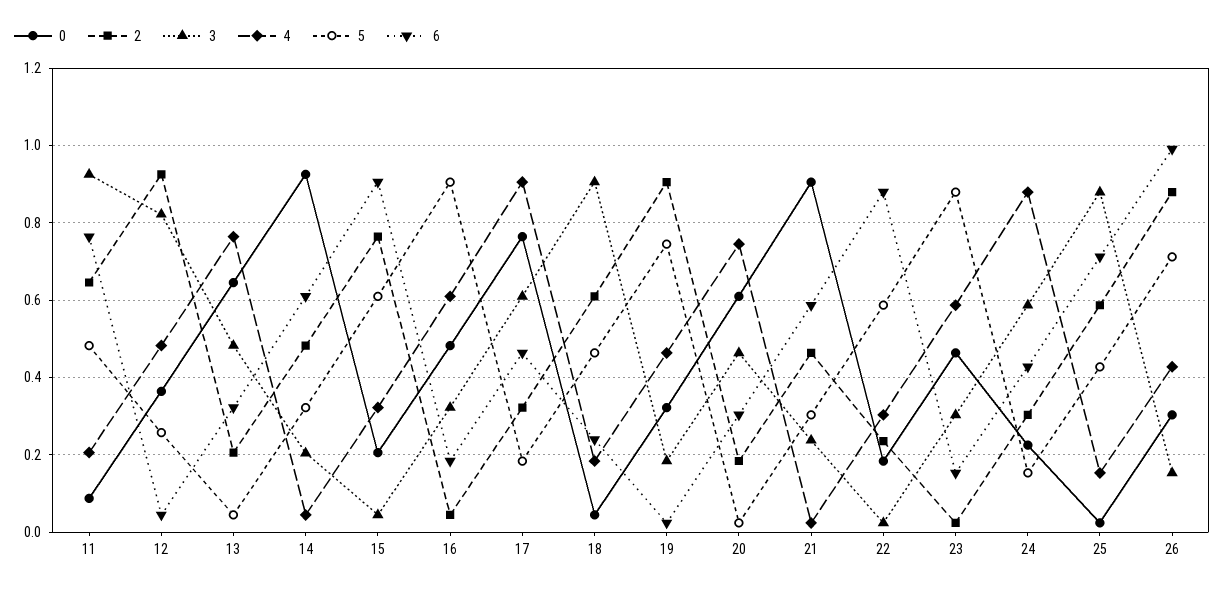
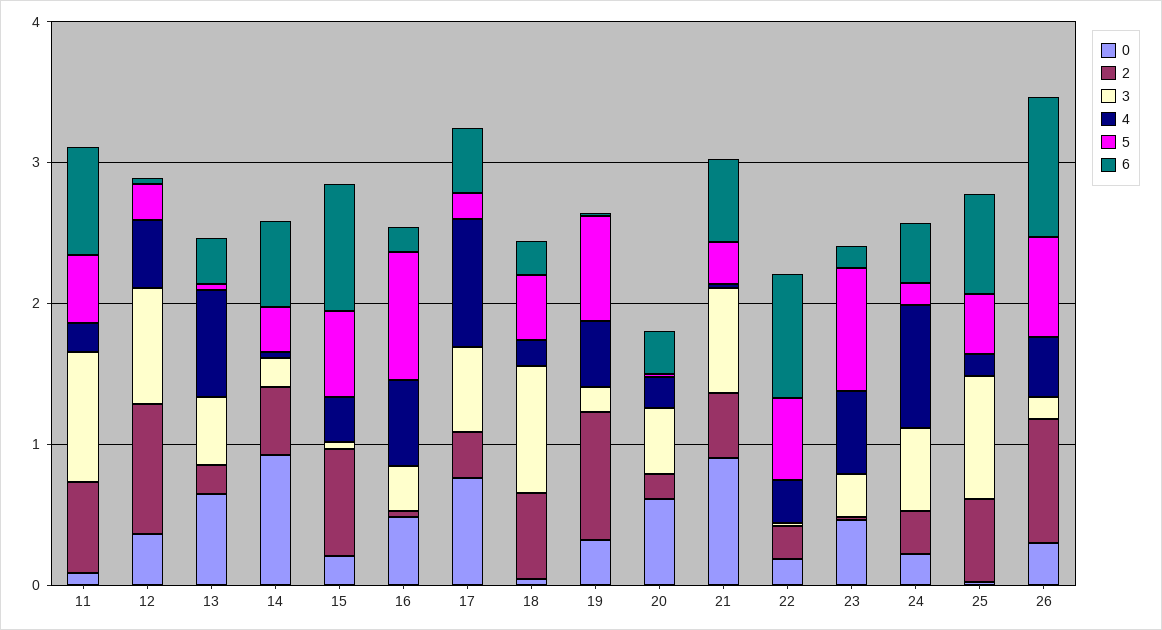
  {
    "0": {
      "11": 0.08,
      "12": 0.36,
      "13": 0.64,
      "14": 0.92,
      "15": 0.2,
      "16": 0.48,
      "17": 0.76,
      "18": 0.04,
      "19": 0.32,
      "20": 0.6,
      "21": 0.9,
      "22": 0.18,
      "23": 0.46,
      "24": 0.22,
      "25": 0.02,
      "26": 0.3
    },
    "2": {
      "11": 0.64,
      "12": 0.92,
      "13": 0.2,
      "14": 0.48,
      "15": 0.76,
      "16": 0.04,
      "17": 0.32,
      "18": 0.6,
      "19": 0.9,
      "20": 0.18,
      "21": 0.46,
      "22": 0.24,
      "23": 0.02,
      "24": 0.3,
      "25": 0.58,
      "26": 0.88
    },
    "3": {
      "11": 0.92,
      "12": 0.82,
      "13": 0.48,
      "14": 0.2,
      "15": 0.04,
      "16": 0.32,
      "17": 0.6,
      "18": 0.9,
      "19": 0.18,
      "20": 0.46,
-     "21": 0.24,
+     "21": 0.8,
      "22": 0.02,
      "23": 0.3,
      "24": 0.58,
      "25": 0.88,
      "26": 0.16
    },
    "4": {
      "11": 0.2,
      "12": 0.48,
      "13": 0.76,
      "14": 0.04,
      "15": 0.32,
      "16": 0.6,
      "17": 0.9,
      "18": 0.18,
      "19": 0.46,
-     "20": 0.74,
+     "20": 0.2,
      "21": 0.02,
      "22": 0.3,
      "23": 0.58,
      "24": 0.88,
      "25": 0.16,
      "26": 0.42
    },
    "5": {
      "11": 0.48,
      "12": 0.26,
      "13": 0.04,
      "14": 0.32,
      "15": 0.6,
      "16": 0.9,
      "17": 0.18,
      "18": 0.46,
      "19": 0.74,
      "20": 0.02,
      "21": 0.3,
      "22": 0.58,
      "23": 0.88,
      "24": 0.16,
      "25": 0.42,
      "26": 0.72
    },
    "6": {
      "11": 0.76,
      "12": 0.04,
      "13": 0.32,
      "14": 0.6,
      "15": 0.9,
      "16": 0.18,
      "17": 0.46,
      "18": 0.24,
      "19": 0.02,
      "20": 0.3,
      "21": 0.58,
      "22": 0.88,
      "23": 0.16,
      "24": 0.42,
      "25": 0.72,
      "26": 1
    }
  }

